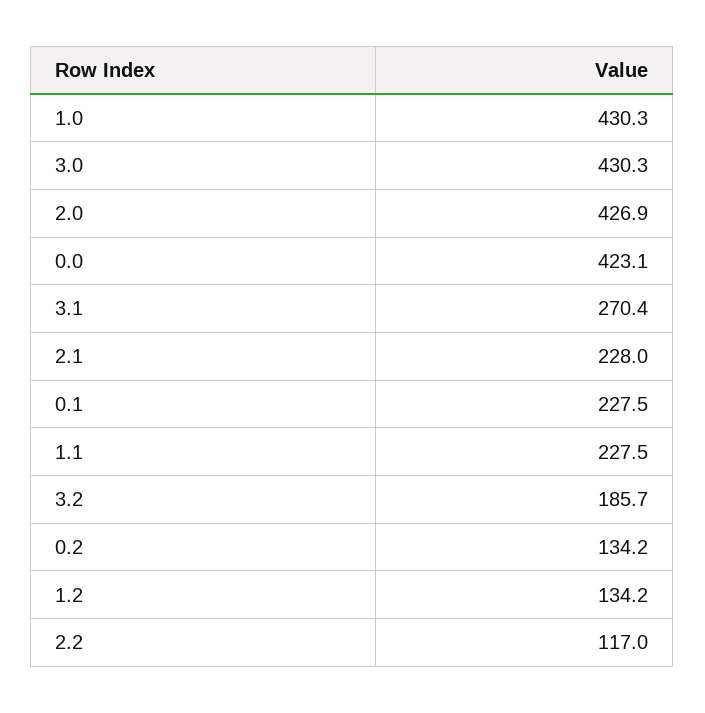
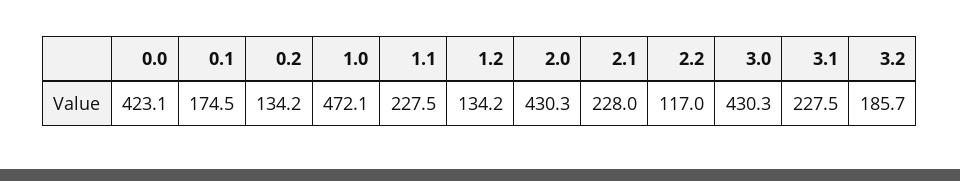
  {
-   "1.0": 430.3,
+   "1.0": 472.1,
    "3.0": 430.3,
-   "2.0": 426.9,
+   "2.0": 430.3,
    "0.0": 423.1,
-   "3.1": 270.4,
+   "3.1": 227.5,
    "2.1": 228,
-   "0.1": 227.5,
+   "0.1": 174.5,
    "1.1": 227.5,
    "3.2": 185.7,
    "0.2": 134.2,
    "1.2": 134.2,
    "2.2": 117
  }

